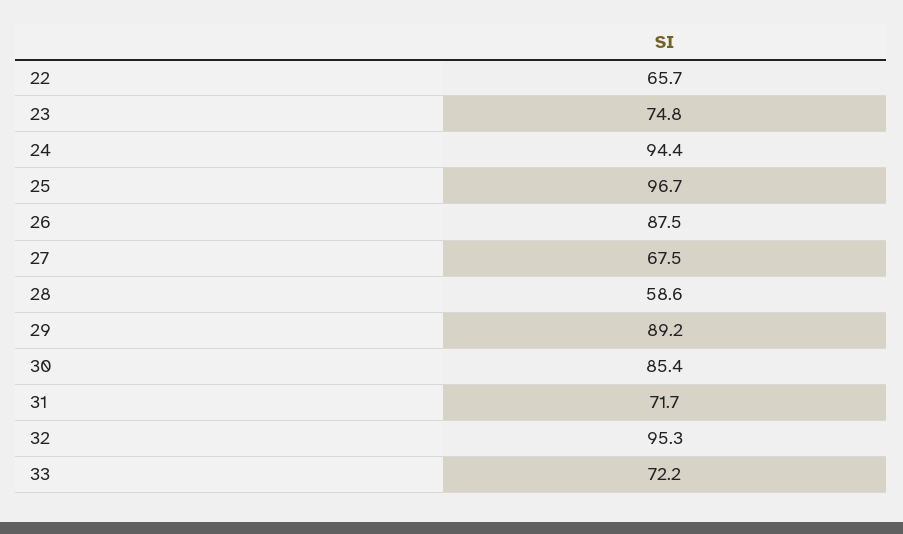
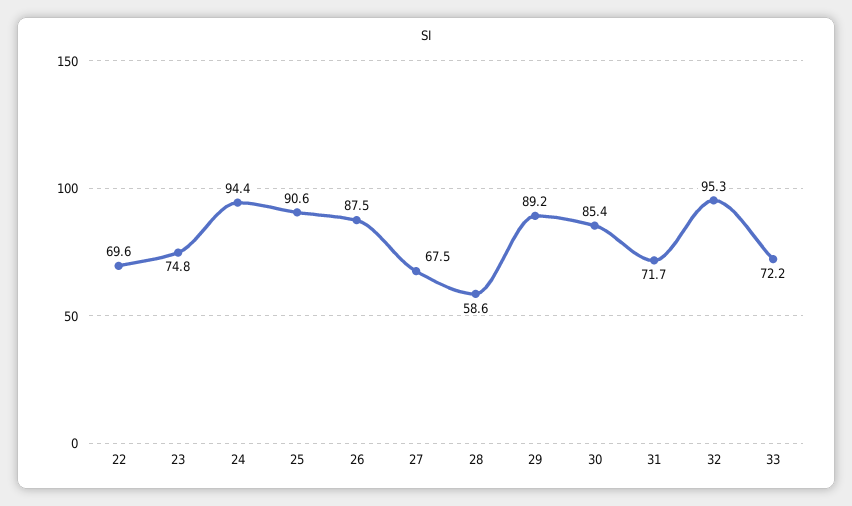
  {
-   "22": 65.7,
+   "22": 69.6,
    "23": 74.8,
    "24": 94.4,
-   "25": 96.7,
+   "25": 90.6,
    "26": 87.5,
    "27": 67.5,
    "28": 58.6,
    "29": 89.2,
    "30": 85.4,
    "31": 71.7,
    "32": 95.3,
    "33": 72.2
  }

